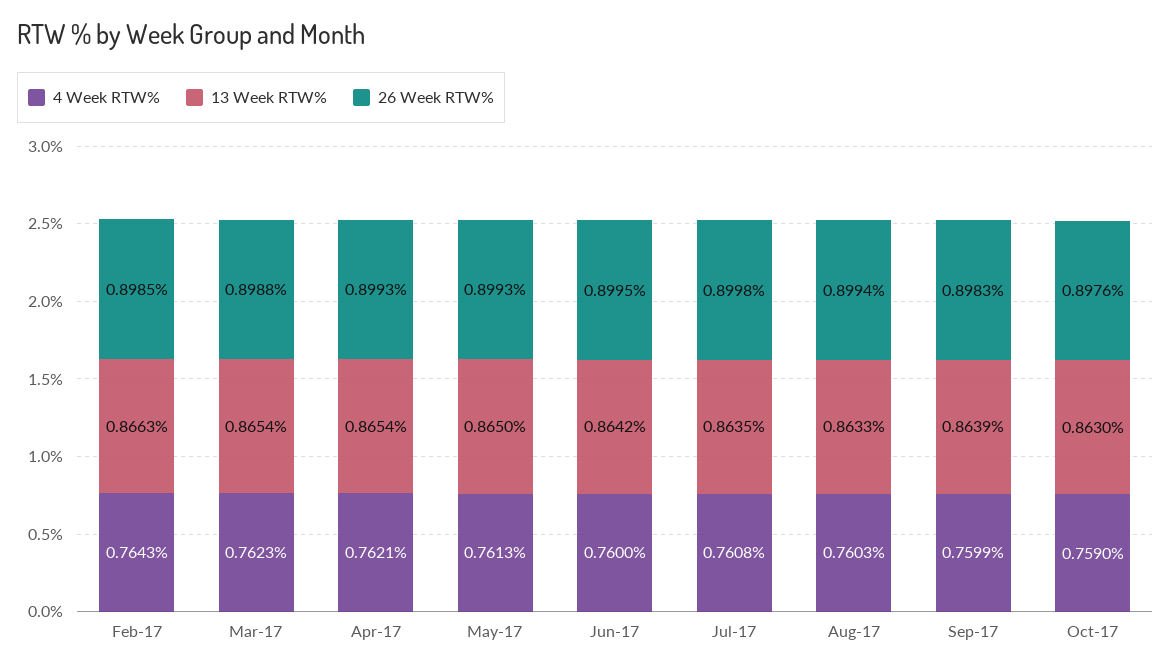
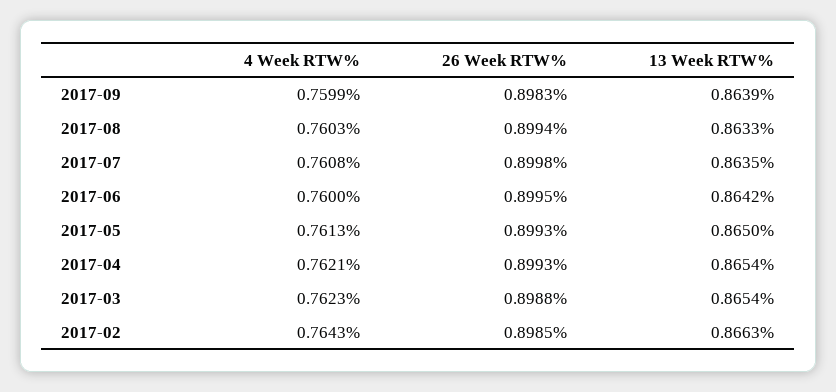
  {
    "4 Week RTW%": {
      "Feb-17": 0.7643,
      "Mar-17": 0.7623,
      "Apr-17": 0.7621,
      "May-17": 0.7613,
      "Jun-17": 0.76,
      "Jul-17": 0.7608,
      "Aug-17": 0.7603,
-     "Sep-17": 0.7599,
+     "Sep-17": 0.7599
-     "Oct-17": 0.759
    },
    "13 Week RTW%": {
      "Feb-17": 0.8663,
      "Mar-17": 0.8654,
      "Apr-17": 0.8654,
      "May-17": 0.865,
      "Jun-17": 0.8642,
      "Jul-17": 0.8635,
      "Aug-17": 0.8633,
-     "Sep-17": 0.8639,
+     "Sep-17": 0.8639
-     "Oct-17": 0.863
    },
    "26 Week RTW%": {
      "Feb-17": 0.8985,
      "Mar-17": 0.8988,
      "Apr-17": 0.8993,
      "May-17": 0.8993,
      "Jun-17": 0.8995,
      "Jul-17": 0.8998,
      "Aug-17": 0.8994,
-     "Sep-17": 0.8983,
+     "Sep-17": 0.8983
-     "Oct-17": 0.8976
    }
  }

